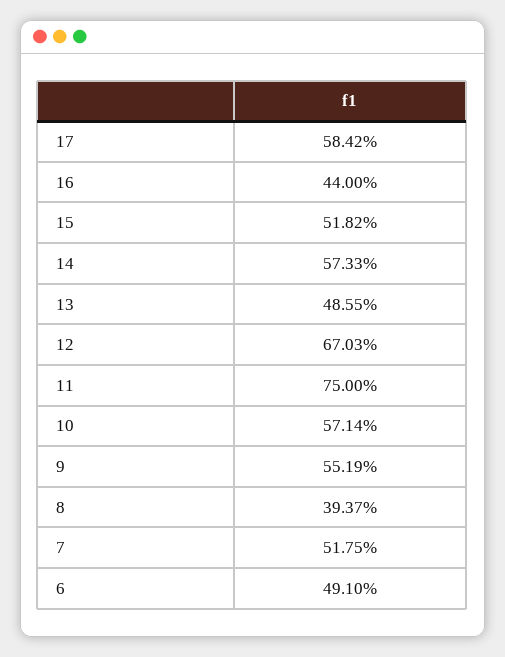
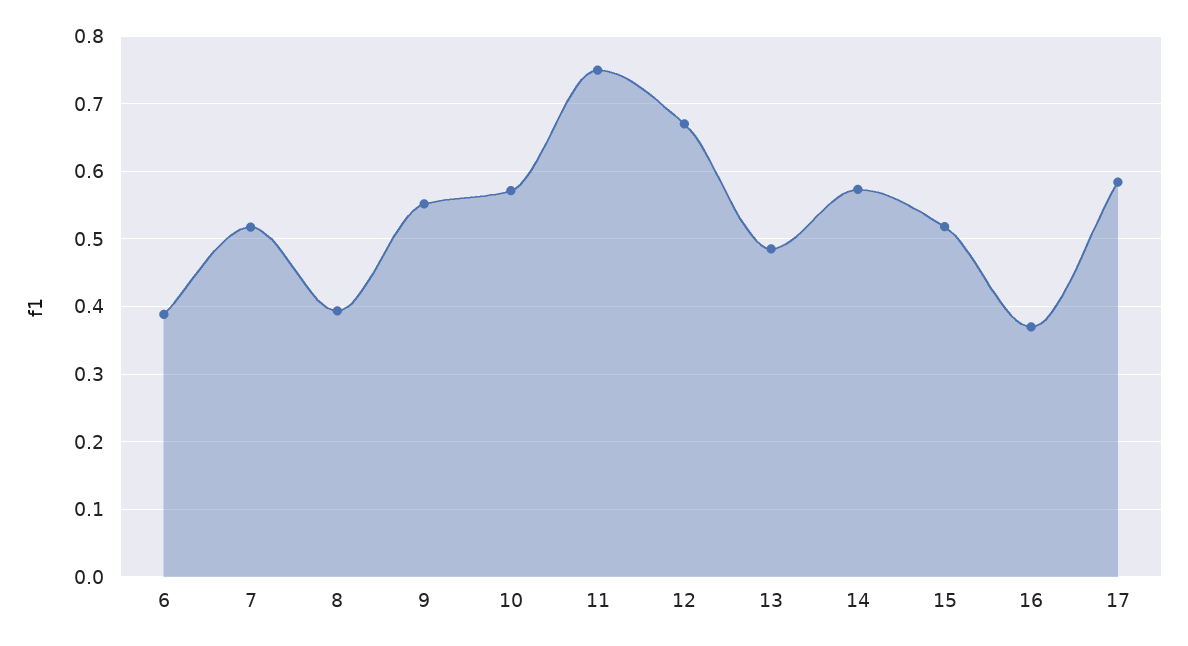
  {
    "17": 0.5842,
-   "16": 0.44,
+   "16": 0.37,
    "15": 0.5182,
    "14": 0.5733,
    "13": 0.4855,
    "12": 0.6703,
    "11": 0.75,
    "10": 0.5714,
    "9": 0.5519,
    "8": 0.3937,
    "7": 0.5175,
-   "6": 0.491
+   "6": 0.39
  }

